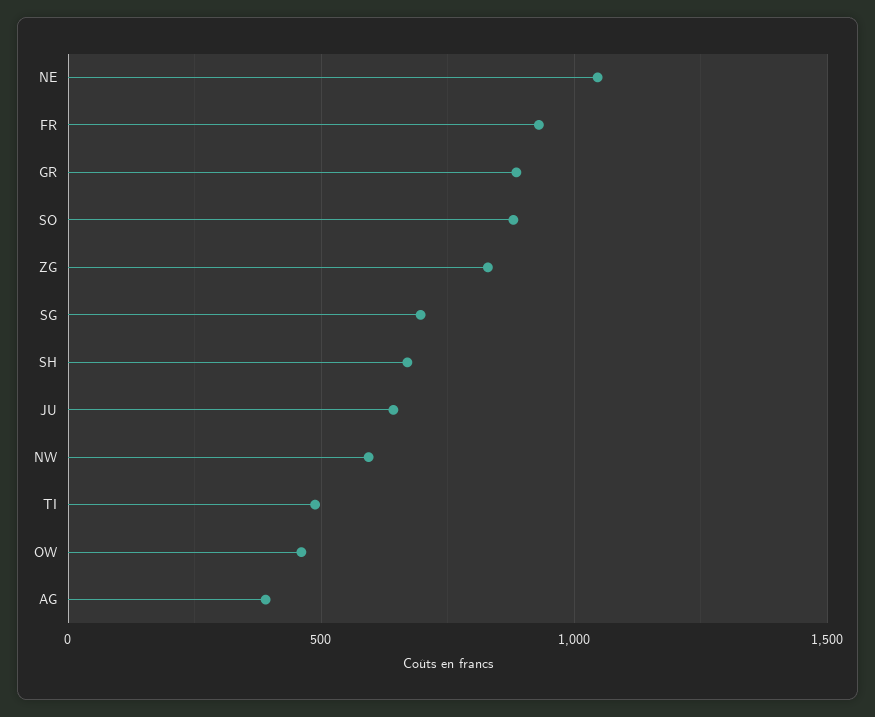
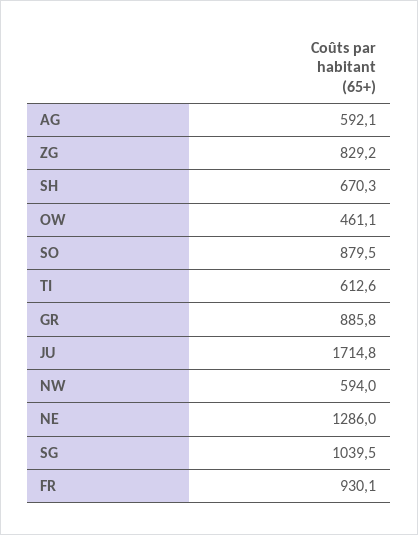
  {
-   "NE": 1050,
+   "NE": 1286,
    "FR": 930.1,
    "GR": 885.8,
    "SO": 879.5,
    "ZG": 829.2,
-   "SG": 700,
+   "SG": 1039.5,
    "SH": 670.3,
-   "JU": 650,
+   "JU": 1714.8,
    "NW": 594,
-   "TI": 500,
+   "TI": 612.6,
    "OW": 461.1,
-   "AG": 400
+   "AG": 592.1
  }

